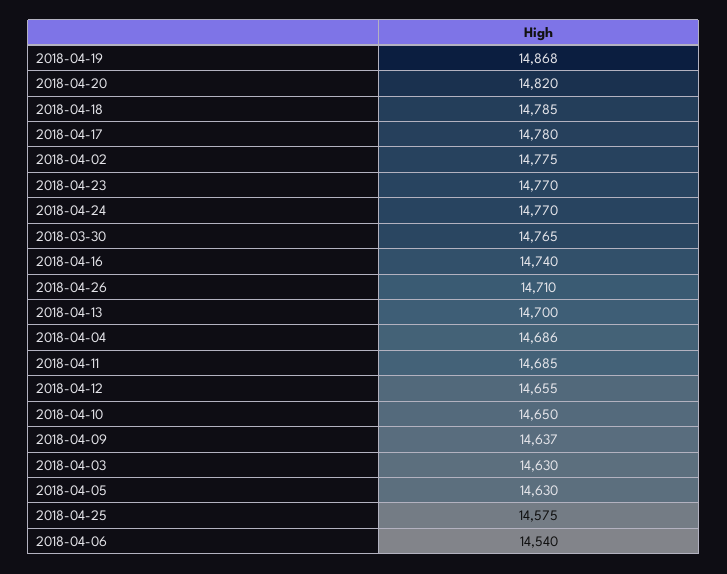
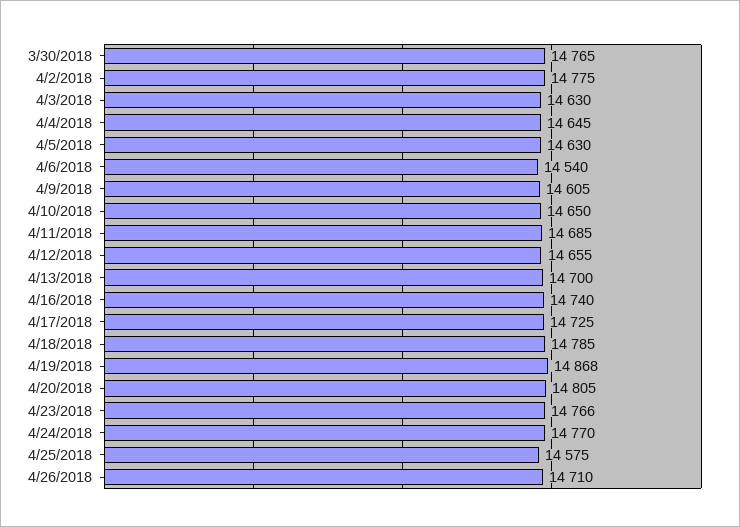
  {
    "2018-04-19": 14868,
-   "2018-04-20": 14820,
+   "2018-04-20": 14805,
    "2018-04-18": 14785,
-   "2018-04-17": 14780,
+   "2018-04-17": 14725,
    "2018-04-02": 14775,
-   "2018-04-23": 14770,
+   "2018-04-23": 14766,
    "2018-04-24": 14770,
    "2018-03-30": 14765,
    "2018-04-16": 14740,
    "2018-04-26": 14710,
    "2018-04-13": 14700,
-   "2018-04-04": 14686,
+   "2018-04-04": 14645,
    "2018-04-11": 14685,
    "2018-04-12": 14655,
    "2018-04-10": 14650,
-   "2018-04-09": 14637,
+   "2018-04-09": 14605,
    "2018-04-03": 14630,
    "2018-04-05": 14630,
    "2018-04-25": 14575,
    "2018-04-06": 14540
  }

